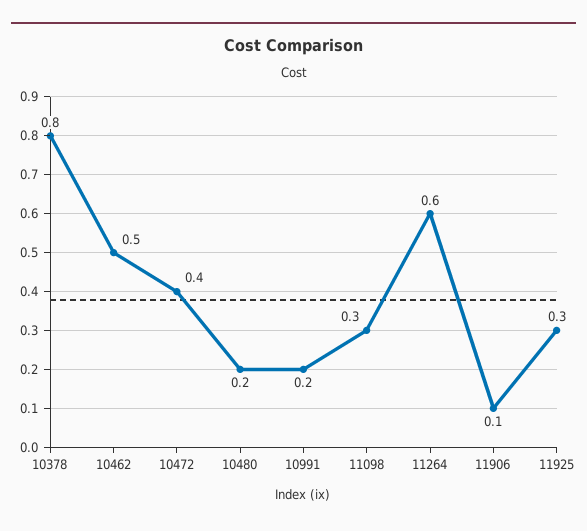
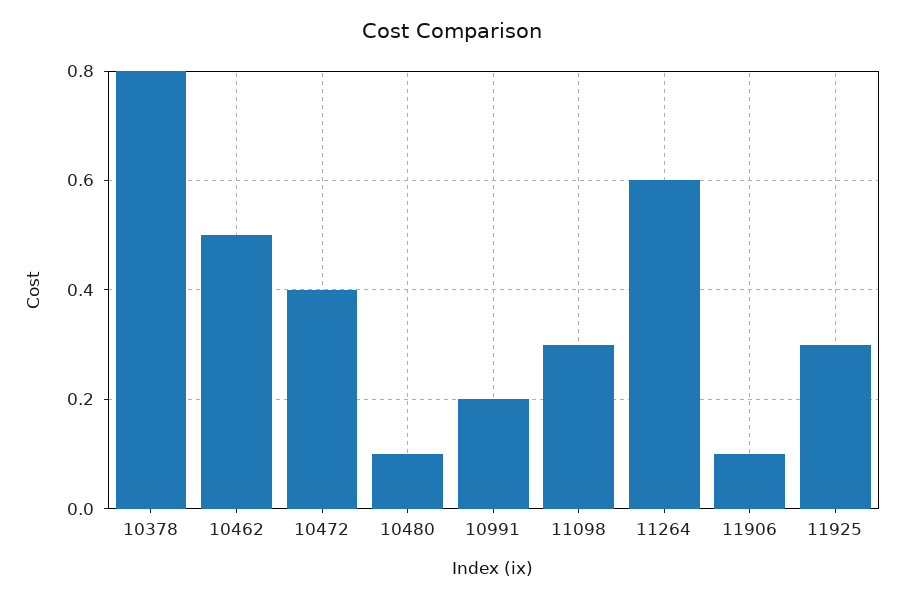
  {
    "10378": 0.8,
    "10462": 0.5,
    "10472": 0.4,
-   "10480": 0.2,
+   "10480": 0.1,
    "10991": 0.2,
    "11098": 0.3,
    "11264": 0.6,
    "11906": 0.1,
    "11925": 0.3
  }

